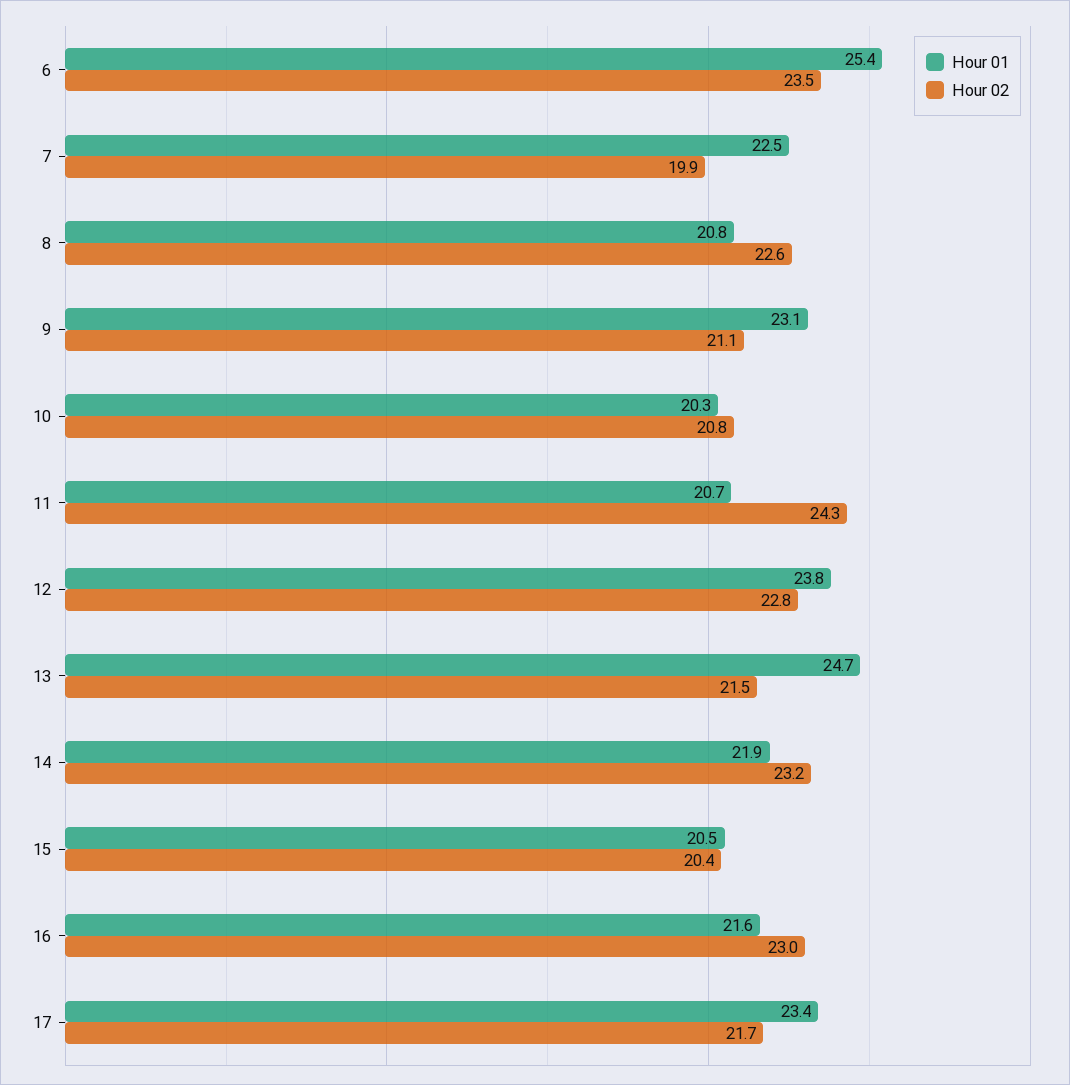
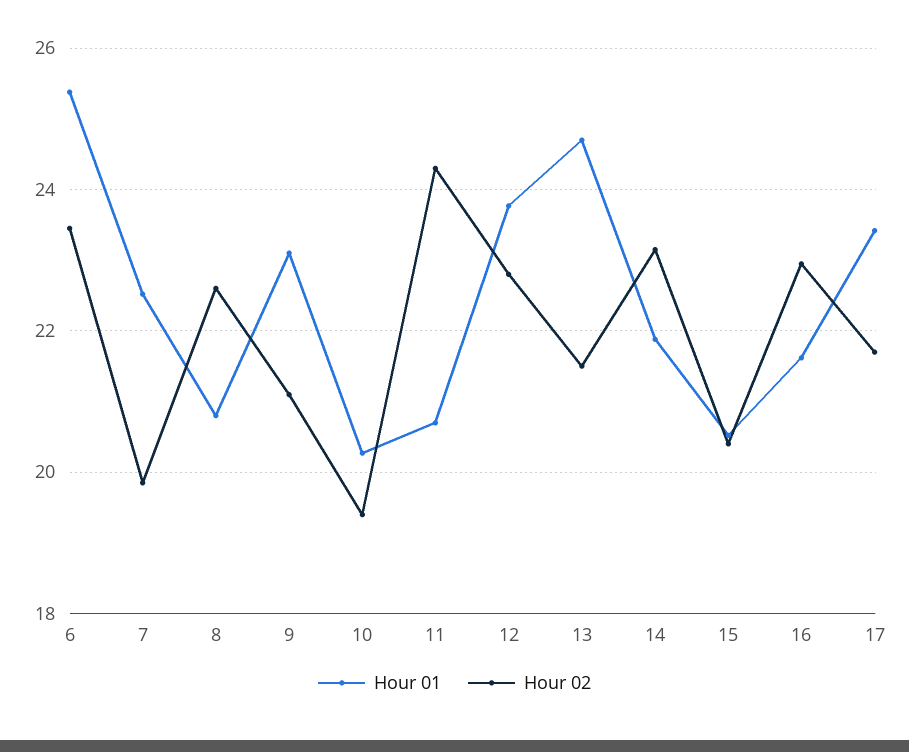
  {
    "Hour 01": {
      "6": 25.4,
      "7": 22.5,
      "8": 20.8,
      "9": 23.1,
      "10": 20.3,
      "11": 20.7,
      "12": 23.8,
      "13": 24.7,
      "14": 21.9,
      "15": 20.5,
      "16": 21.6,
      "17": 23.4
    },
    "Hour 02": {
      "6": 23.5,
      "7": 19.9,
      "8": 22.6,
      "9": 21.1,
-     "10": 20.8,
+     "10": 19.4,
      "11": 24.3,
      "12": 22.8,
      "13": 21.5,
      "14": 23.2,
      "15": 20.4,
      "16": 23,
      "17": 21.7
    }
  }

